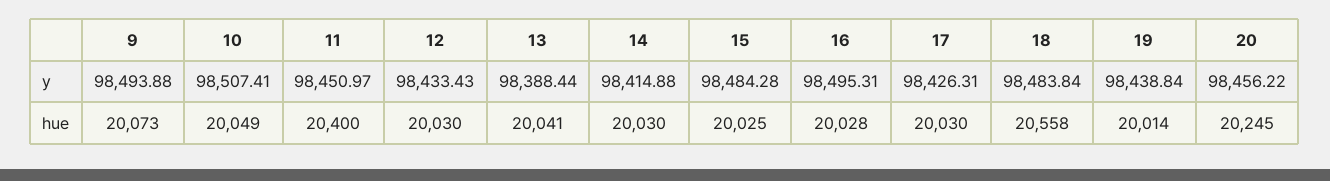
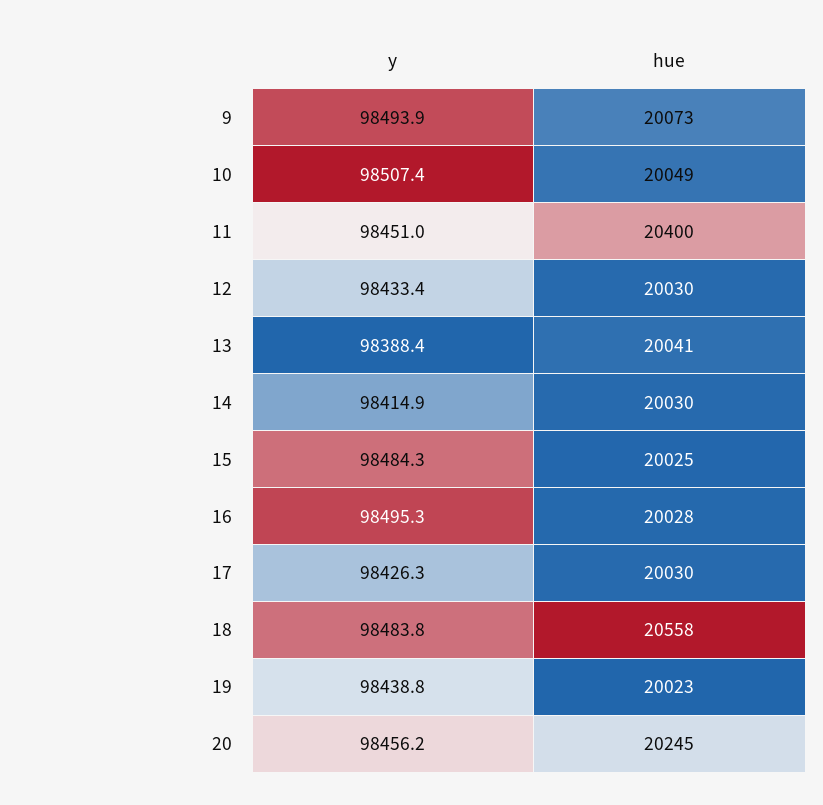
  {
    "9": {
      "y": 98493.88,
      "hue": 20073
    },
    "10": {
      "y": 98507.41,
      "hue": 20049
    },
    "11": {
      "y": 98450.97,
      "hue": 20400
    },
    "12": {
      "y": 98433.43,
      "hue": 20030
    },
    "13": {
      "y": 98388.44,
      "hue": 20041
    },
    "14": {
      "y": 98414.88,
      "hue": 20030
    },
    "15": {
      "y": 98484.28,
      "hue": 20025
    },
    "16": {
      "y": 98495.31,
      "hue": 20028
    },
    "17": {
      "y": 98426.31,
      "hue": 20030
    },
    "18": {
      "y": 98483.84,
      "hue": 20558
    },
    "19": {
      "y": 98438.84,
-     "hue": 20014
+     "hue": 20023
    },
    "20": {
      "y": 98456.22,
      "hue": 20245
    }
  }

